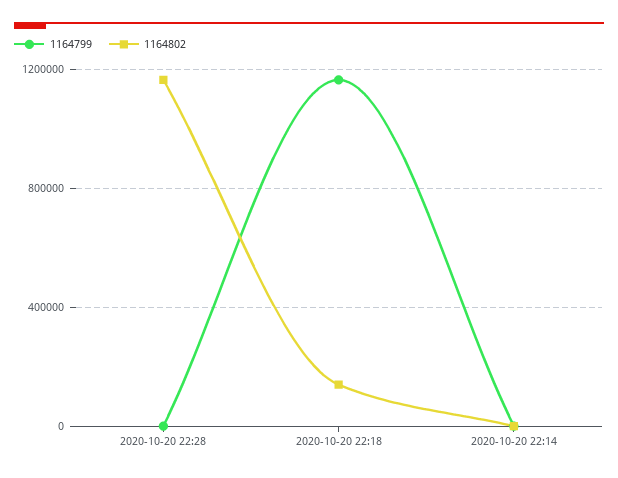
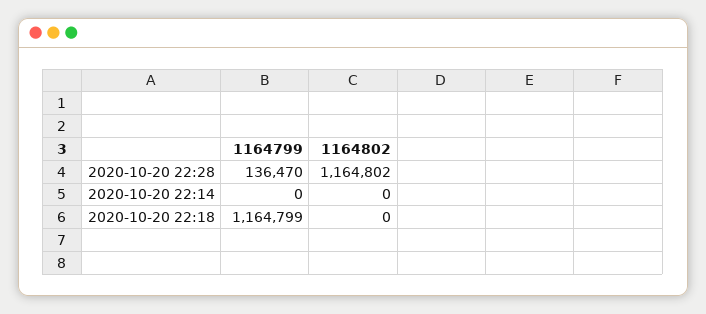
  {
    "1164799": {
-     "2020-10-20 22:28": 0,
+     "2020-10-20 22:28": 136470,
      "2020-10-20 22:18": 1164799,
      "2020-10-20 22:14": 0
    },
    "1164802": {
      "2020-10-20 22:28": 1164802,
-     "2020-10-20 22:18": 150000,
+     "2020-10-20 22:18": 0,
      "2020-10-20 22:14": 0
    }
  }

